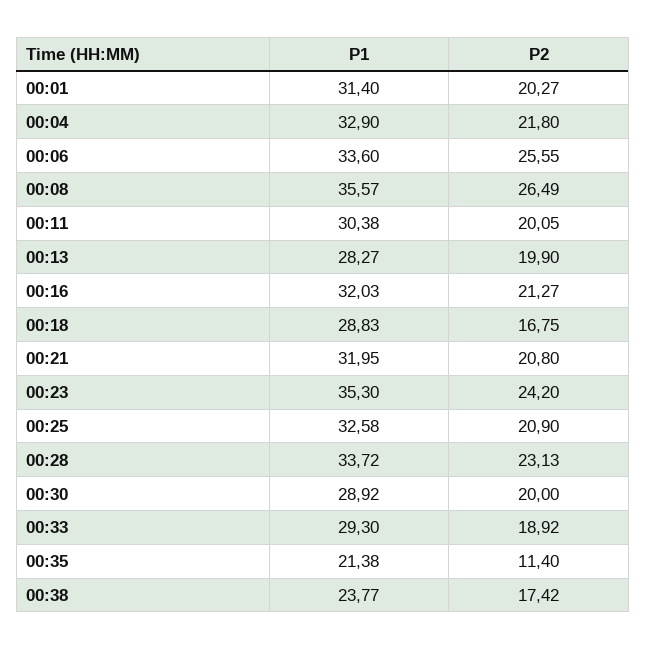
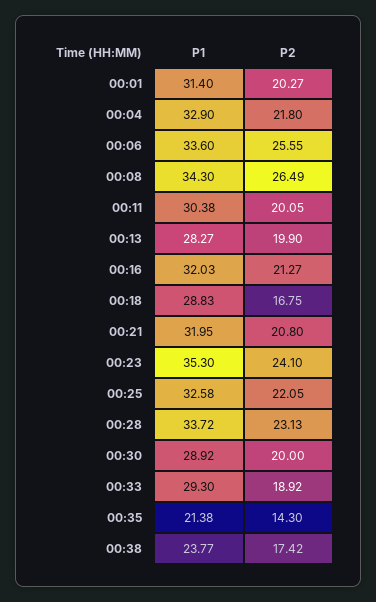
  {
    "P1": {
      "00:01": 31.4,
      "00:04": 32.9,
      "00:06": 33.6,
-     "00:08": 35.57,
+     "00:08": 34.3,
      "00:11": 30.38,
      "00:13": 28.27,
      "00:16": 32.03,
      "00:18": 28.83,
      "00:21": 31.95,
      "00:23": 35.3,
      "00:25": 32.58,
      "00:28": 33.72,
      "00:30": 28.92,
      "00:33": 29.3,
      "00:35": 21.38,
      "00:38": 23.77
    },
    "P2": {
      "00:01": 20.27,
      "00:04": 21.8,
      "00:06": 25.55,
      "00:08": 26.49,
      "00:11": 20.05,
      "00:13": 19.9,
      "00:16": 21.27,
      "00:18": 16.75,
      "00:21": 20.8,
-     "00:23": 24.2,
+     "00:23": 24.1,
-     "00:25": 20.9,
+     "00:25": 22.05,
      "00:28": 23.13,
      "00:30": 20,
      "00:33": 18.92,
-     "00:35": 11.4,
+     "00:35": 14.3,
      "00:38": 17.42
    }
  }

